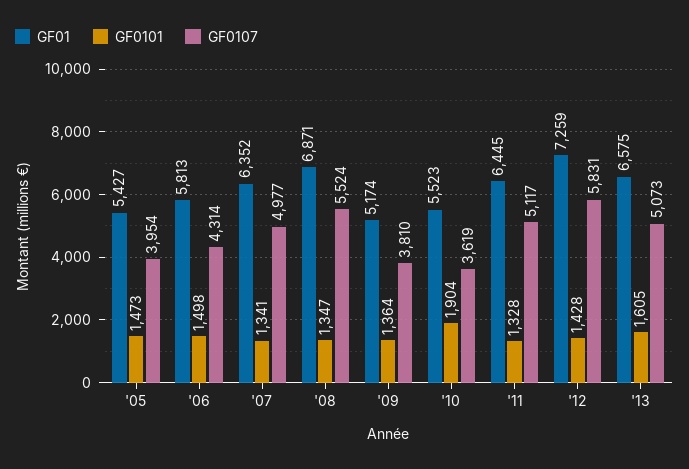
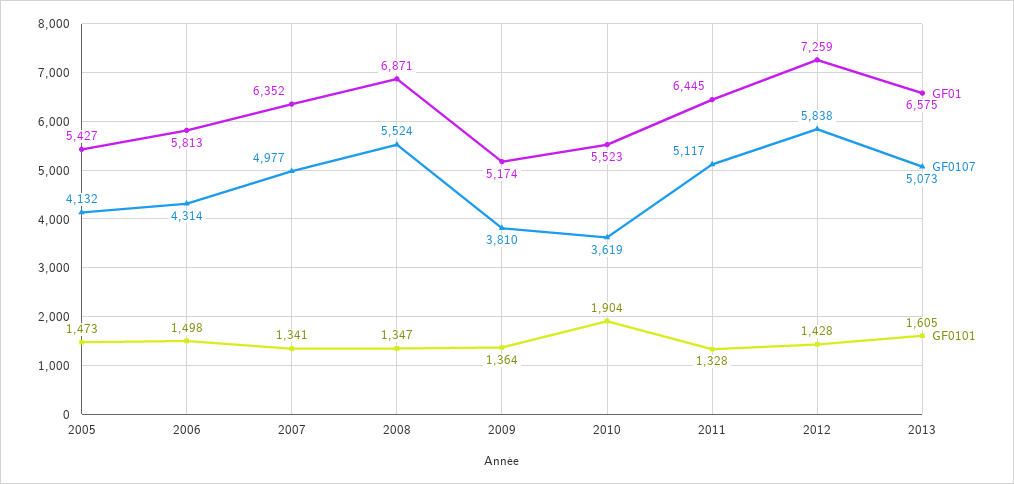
  {
    "GF01": {
      "'05": 5427,
      "'06": 5813,
      "'07": 6352,
      "'08": 6871,
      "'09": 5174,
      "'10": 5523,
      "'11": 6445,
      "'12": 7259,
      "'13": 6575
    },
    "GF0101": {
      "'05": 1473,
      "'06": 1498,
      "'07": 1341,
      "'08": 1347,
      "'09": 1364,
      "'10": 1904,
      "'11": 1328,
      "'12": 1428,
      "'13": 1605
    },
    "GF0107": {
-     "'05": 3954,
+     "'05": 4132,
      "'06": 4314,
      "'07": 4977,
      "'08": 5524,
      "'09": 3810,
      "'10": 3619,
      "'11": 5117,
-     "'12": 5831,
+     "'12": 5838,
      "'13": 5073
    }
  }

